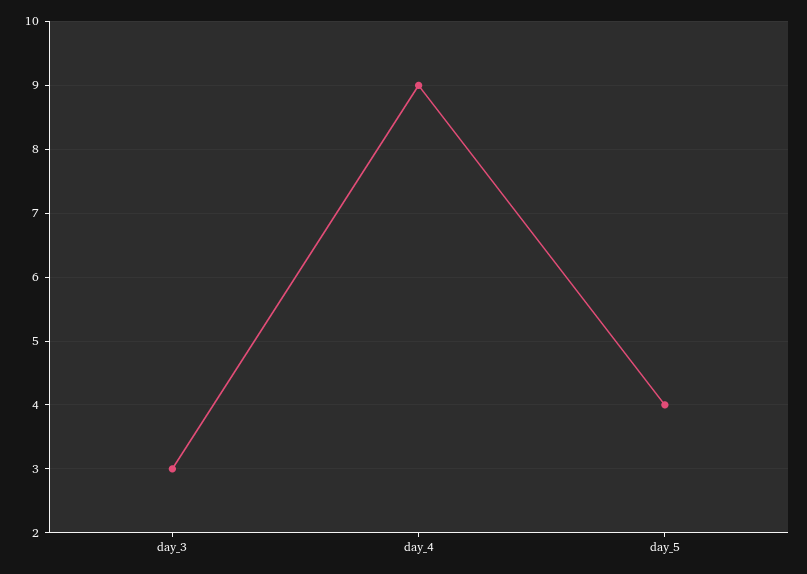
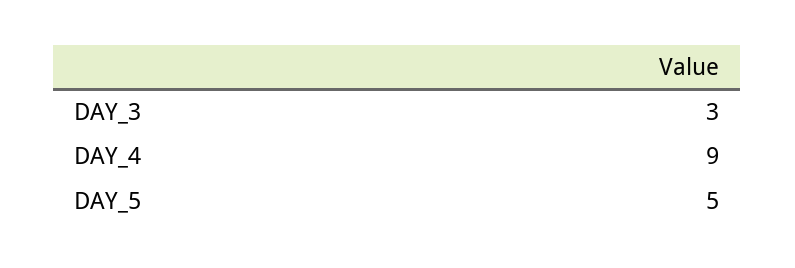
  {
    "day_3": 3,
    "day_4": 9,
-   "day_5": 4
+   "day_5": 5
  }

